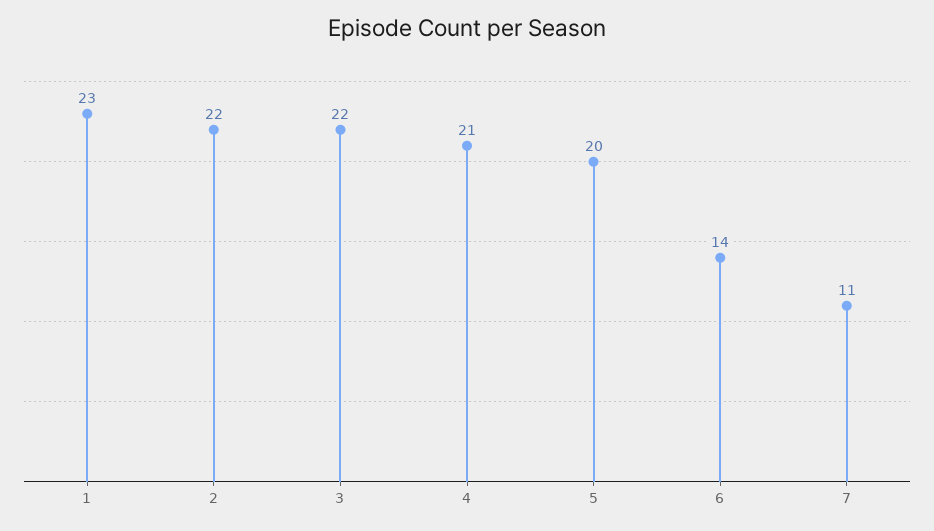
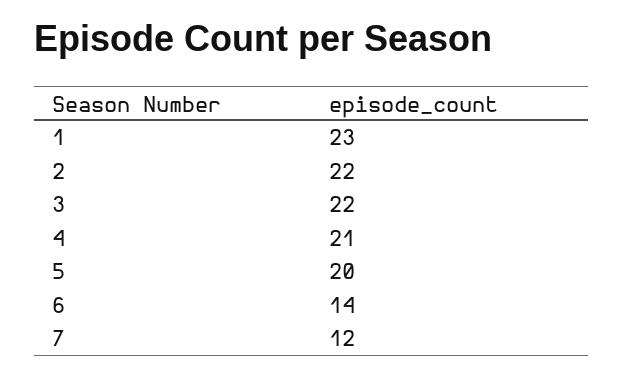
  {
    "1": 23,
    "2": 22,
    "3": 22,
    "4": 21,
    "5": 20,
    "6": 14,
-   "7": 11
+   "7": 12
  }

